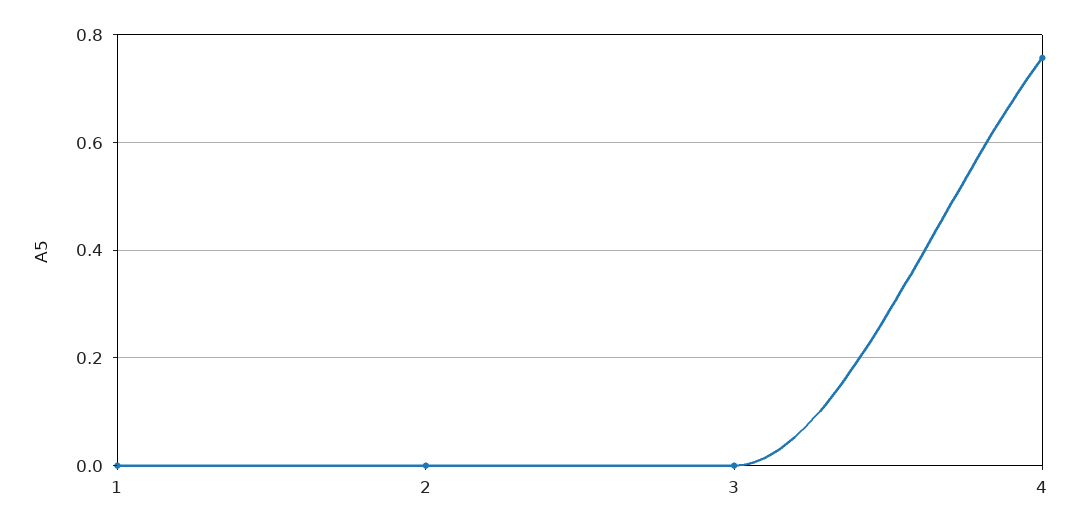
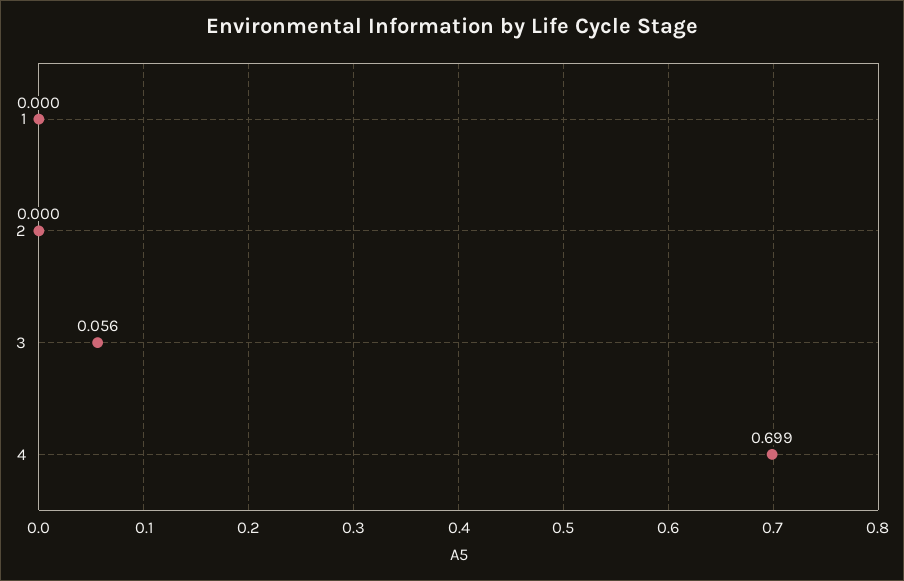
  {
    "1": 0,
    "2": 0,
-   "3": 0,
+   "3": 0.056,
-   "4": 0.76
+   "4": 0.699
  }

